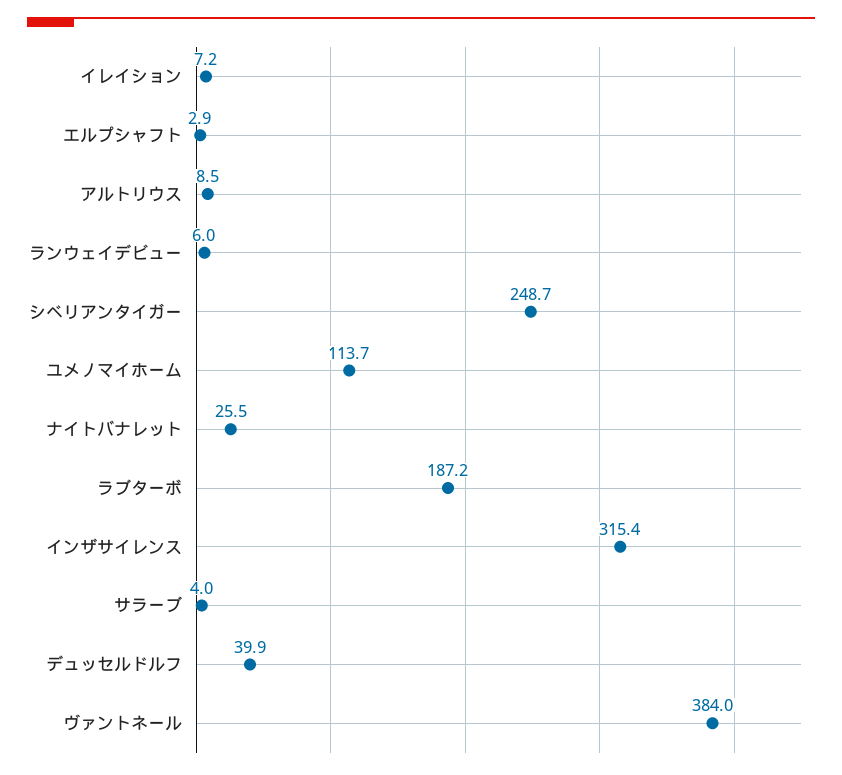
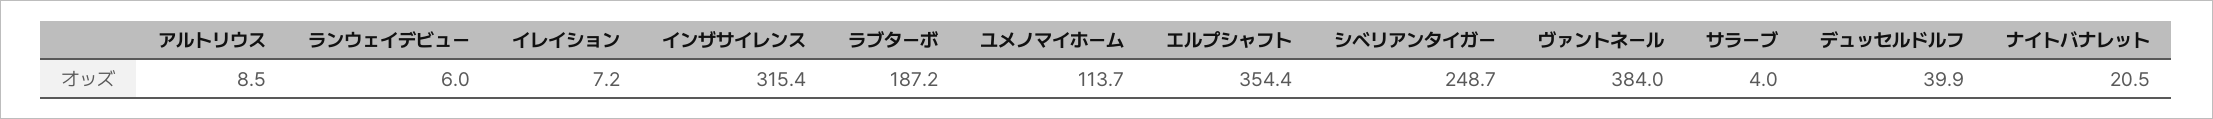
  {
    "イレイション": 7.2,
-   "エルプシャフト": 2.9,
+   "エルプシャフト": 354.4,
    "アルトリウス": 8.5,
    "ランウェイデビュー": 6,
    "シベリアンタイガー": 248.7,
    "ユメノマイホーム": 113.7,
-   "ナイトバナレット": 25.5,
+   "ナイトバナレット": 20.5,
    "ラブターボ": 187.2,
    "インザサイレンス": 315.4,
    "サラーブ": 4,
    "デュッセルドルフ": 39.9,
    "ヴァントネール": 384
  }

